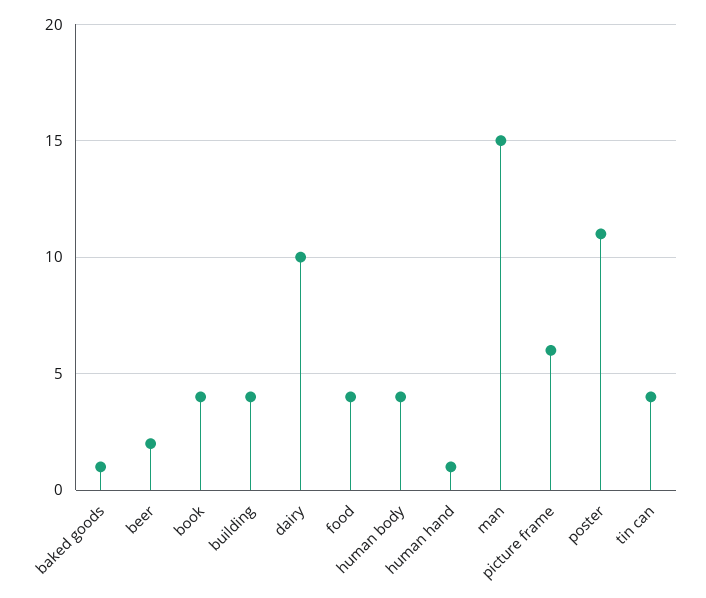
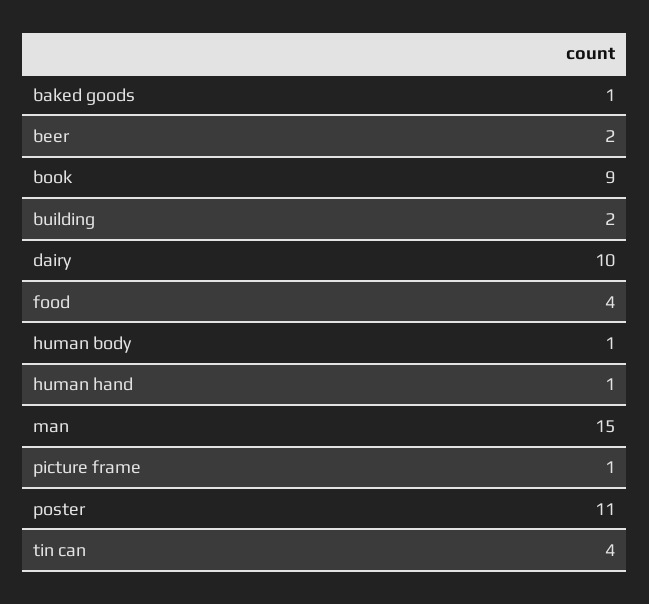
  {
    "baked goods": 1,
    "beer": 2,
-   "book": 4,
+   "book": 9,
-   "building": 4,
+   "building": 2,
    "dairy": 10,
    "food": 4,
-   "human body": 4,
+   "human body": 1,
    "human hand": 1,
    "man": 15,
-   "picture frame": 6,
+   "picture frame": 1,
    "poster": 11,
    "tin can": 4
  }

